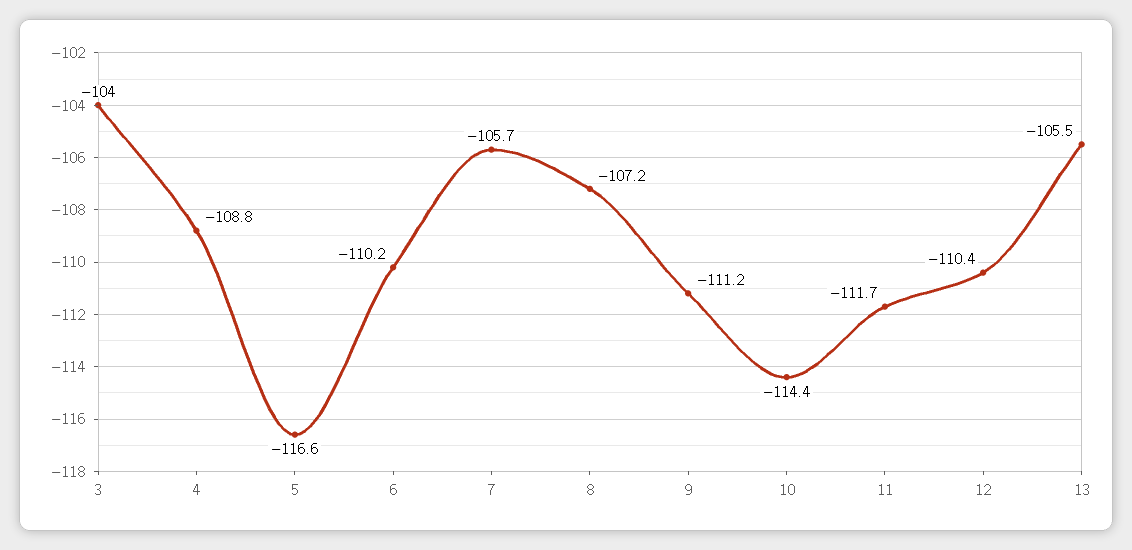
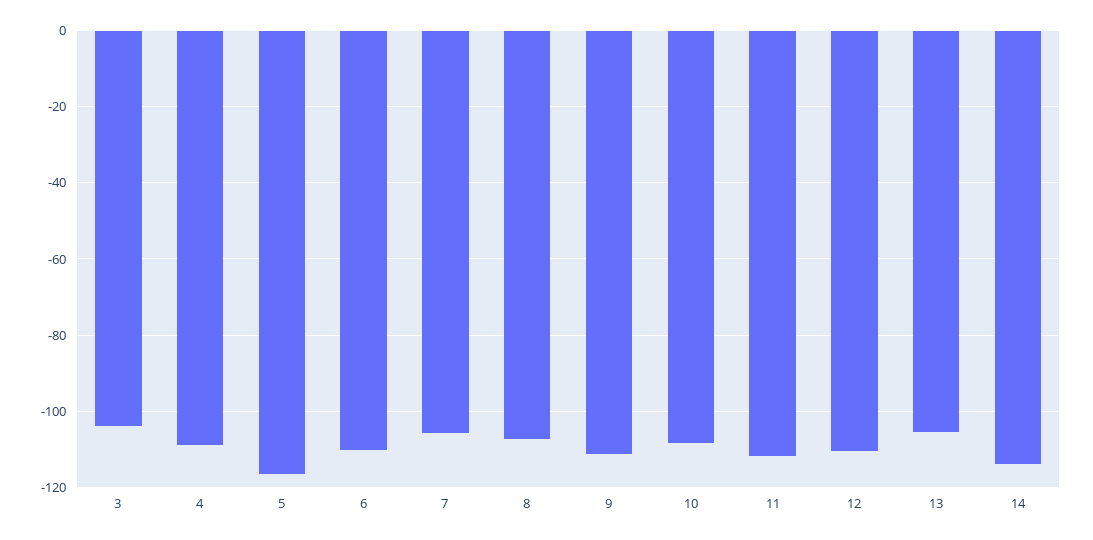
  {
    "3": -104,
    "4": -108.8,
    "5": -116.6,
    "6": -110.2,
    "7": -105.7,
    "8": -107.2,
    "9": -111.2,
-   "10": -114.4,
+   "10": -108,
    "11": -111.7,
    "12": -110.4,
-   "13": -105.5
+   "13": -105.5,
+   "14": -114
  }

